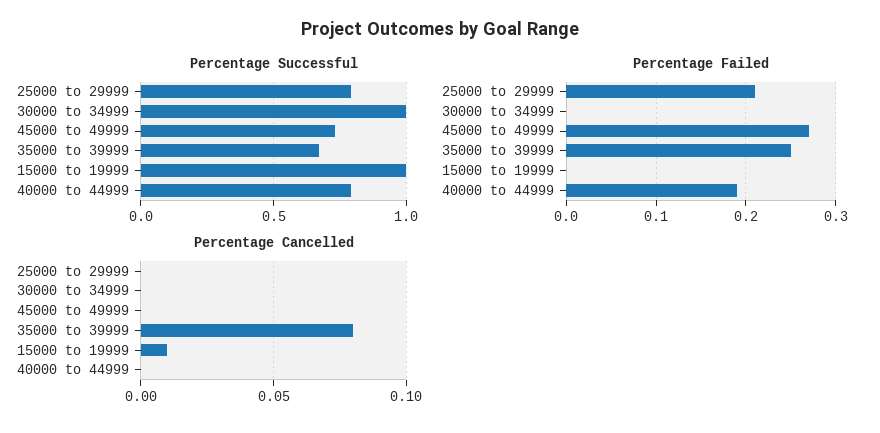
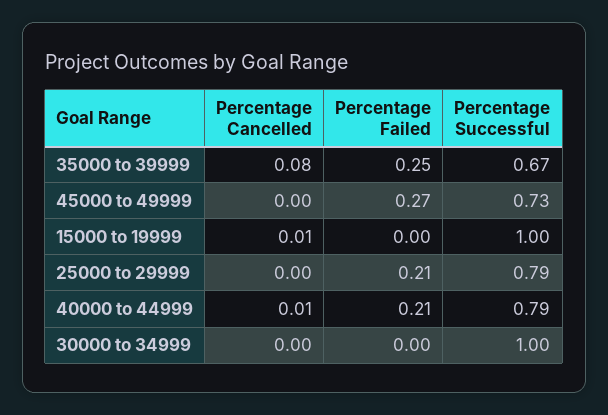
  {
    "Percentage Successful": {
      "25000 to 29999": 0.79,
      "30000 to 34999": 1,
      "45000 to 49999": 0.73,
      "35000 to 39999": 0.67,
      "15000 to 19999": 1,
      "40000 to 44999": 0.79
    },
    "Percentage Failed": {
      "25000 to 29999": 0.21,
      "30000 to 34999": 0,
      "45000 to 49999": 0.27,
      "35000 to 39999": 0.25,
      "15000 to 19999": 0,
-     "40000 to 44999": 0.19
+     "40000 to 44999": 0.21
    },
    "Percentage Cancelled": {
      "25000 to 29999": 0,
      "30000 to 34999": 0,
      "45000 to 49999": 0,
      "35000 to 39999": 0.08,
      "15000 to 19999": 0.01,
-     "40000 to 44999": 0
+     "40000 to 44999": 0.01
    }
  }

